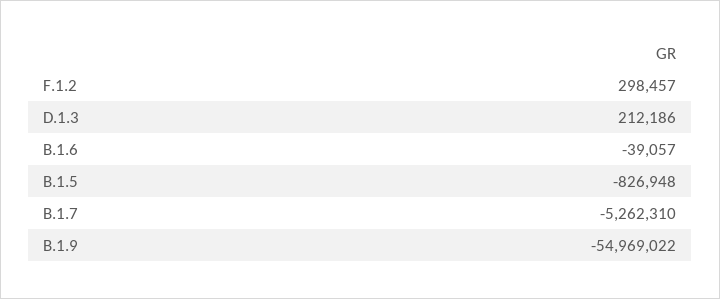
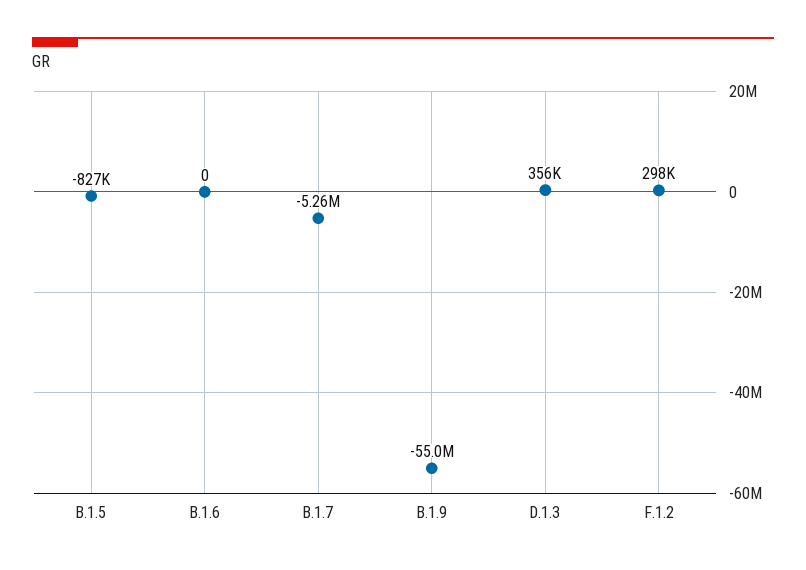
  {
    "F.1.2": 298457,
-   "D.1.3": 212186,
+   "D.1.3": 356000,
-   "B.1.6": -39057,
+   "B.1.6": 0,
    "B.1.5": -826948,
    "B.1.7": -5262310,
    "B.1.9": -54969022
  }

